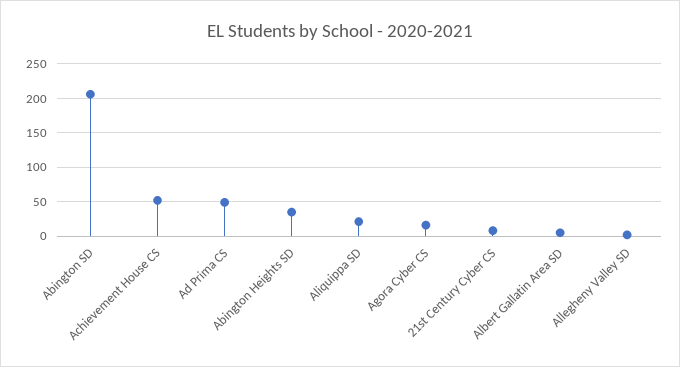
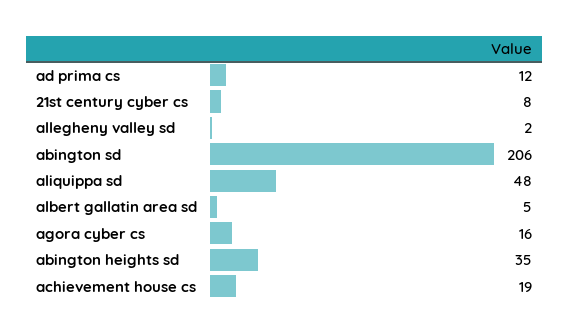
  {
    "Abington SD": 206,
-   "Achievement House CS": 50,
+   "Achievement House CS": 19,
-   "Ad Prima CS": 50,
+   "Ad Prima CS": 12,
    "Abington Heights SD": 35,
-   "Aliquippa SD": 20,
+   "Aliquippa SD": 48,
    "Agora Cyber CS": 16,
    "21st Century Cyber CS": 8,
    "Albert Gallatin Area SD": 5,
    "Allegheny Valley SD": 2
  }

